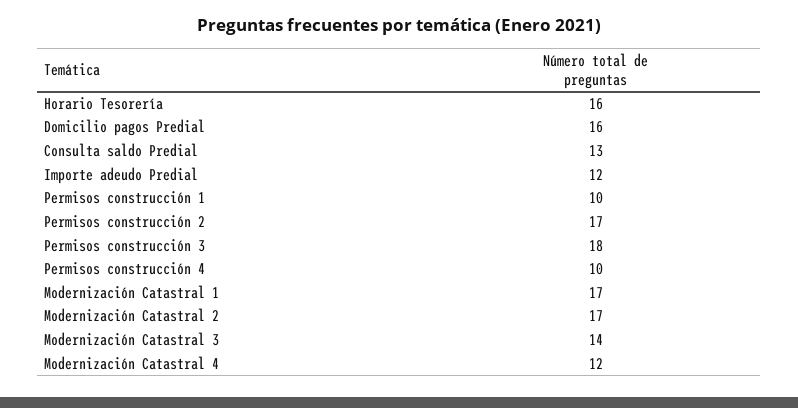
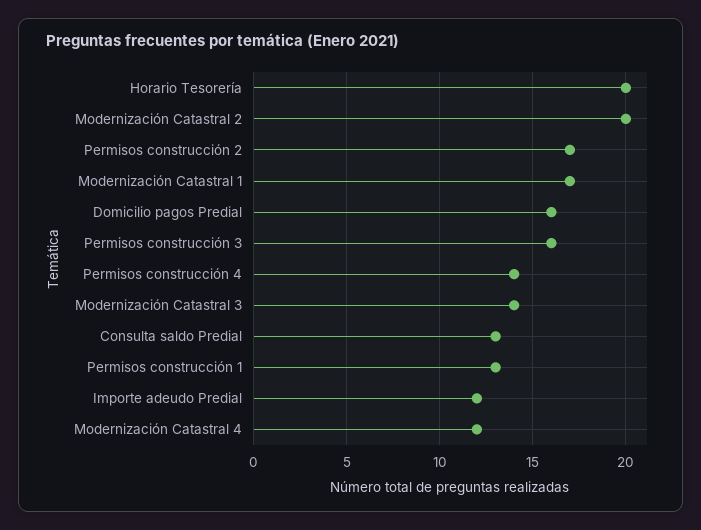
  {
-   "Horario Tesorería": 16,
+   "Horario Tesorería": 20,
    "Domicilio pagos Predial": 16,
    "Consulta saldo Predial": 13,
    "Importe adeudo Predial": 12,
-   "Permisos construcción 1": 10,
+   "Permisos construcción 1": 13,
    "Permisos construcción 2": 17,
-   "Permisos construcción 3": 18,
+   "Permisos construcción 3": 16,
-   "Permisos construcción 4": 10,
+   "Permisos construcción 4": 14,
    "Modernización Catastral 1": 17,
-   "Modernización Catastral 2": 17,
+   "Modernización Catastral 2": 20,
    "Modernización Catastral 3": 14,
    "Modernización Catastral 4": 12
  }

